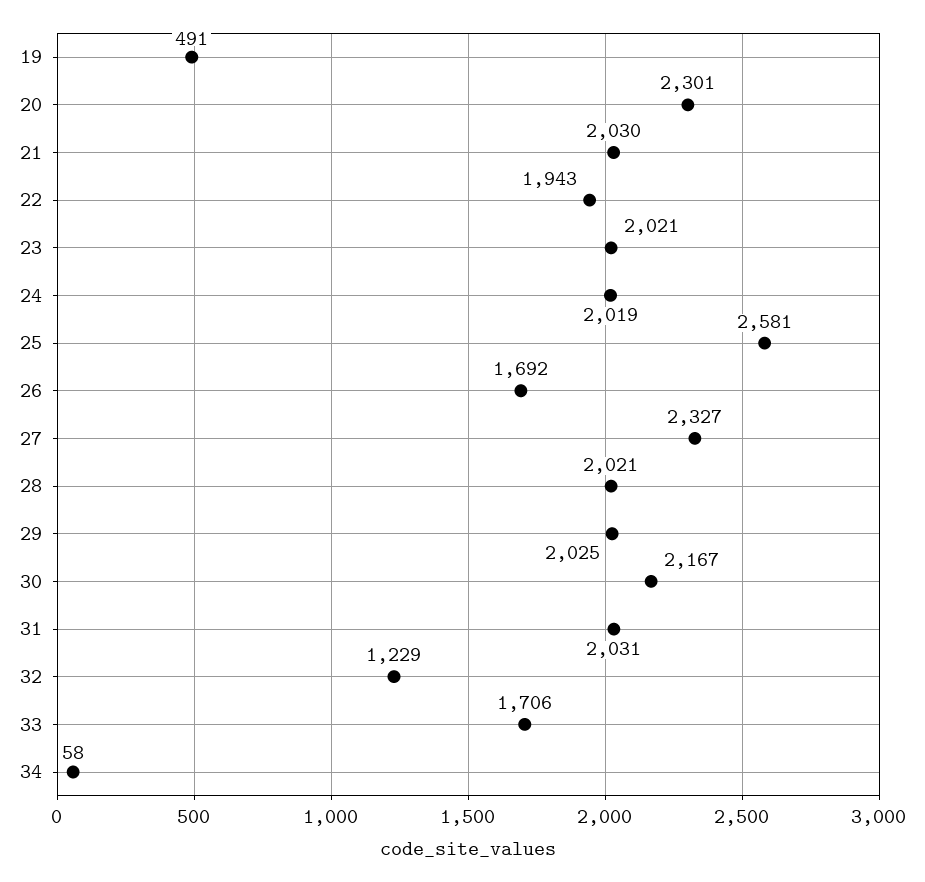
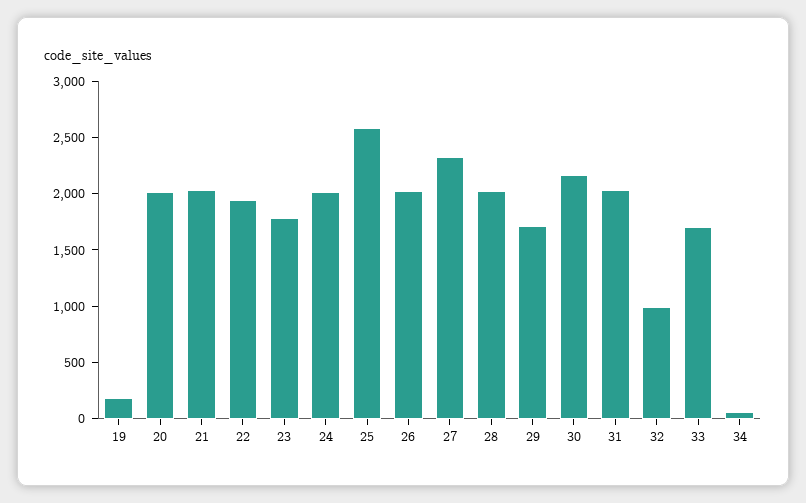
  {
-   "19": 491,
+   "19": 200,
-   "20": 2301,
+   "20": 2000,
    "21": 2030,
    "22": 1943,
-   "23": 2021,
+   "23": 1800,
    "24": 2019,
    "25": 2581,
-   "26": 1692,
+   "26": 2000,
    "27": 2327,
    "28": 2021,
-   "29": 2025,
+   "29": 1700,
    "30": 2167,
    "31": 2031,
-   "32": 1229,
+   "32": 1000,
    "33": 1706,
    "34": 58
  }

